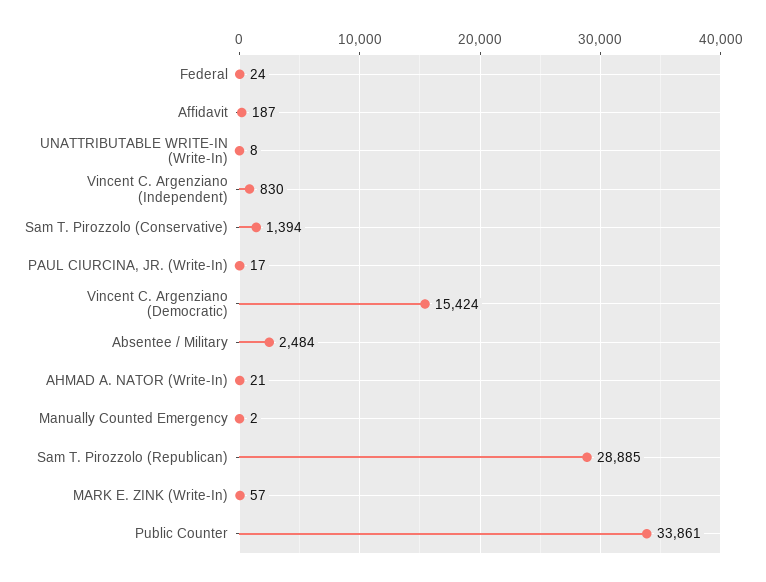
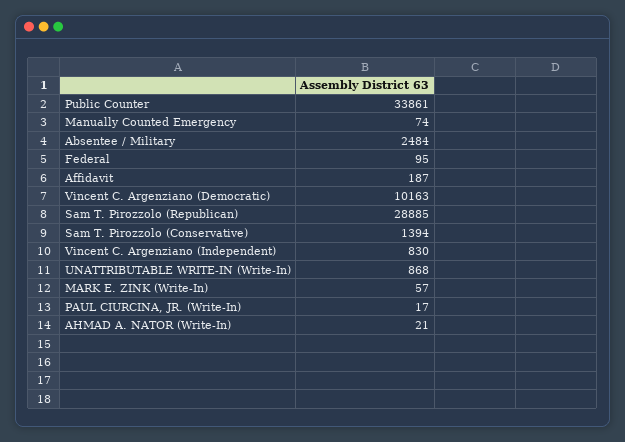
  {
-   "Federal": 24,
+   "Federal": 95,
    "Affidavit": 187,
-   "UNATTRIBUTABLE WRITE-IN (Write-In)": 8,
+   "UNATTRIBUTABLE WRITE-IN (Write-In)": 868,
    "Vincent C. Argenziano (Independent)": 830,
    "Sam T. Pirozzolo (Conservative)": 1394,
    "PAUL CIURCINA, JR. (Write-In)": 17,
-   "Vincent C. Argenziano (Democratic)": 15424,
+   "Vincent C. Argenziano (Democratic)": 10163,
    "Absentee / Military": 2484,
    "AHMAD A. NATOR (Write-In)": 21,
-   "Manually Counted Emergency": 2,
+   "Manually Counted Emergency": 74,
    "Sam T. Pirozzolo (Republican)": 28885,
    "MARK E. ZINK (Write-In)": 57,
    "Public Counter": 33861
  }

